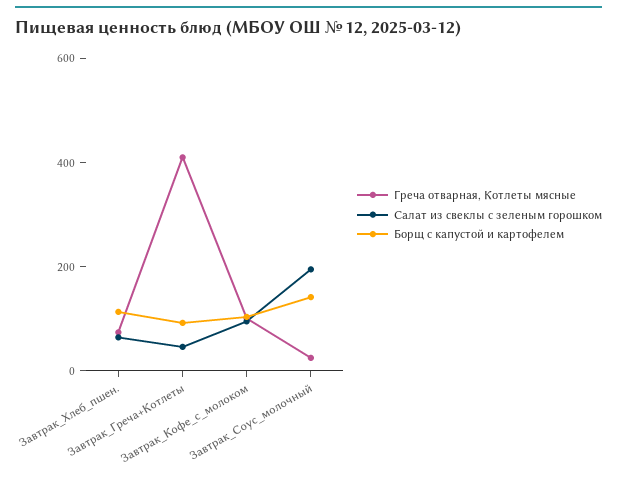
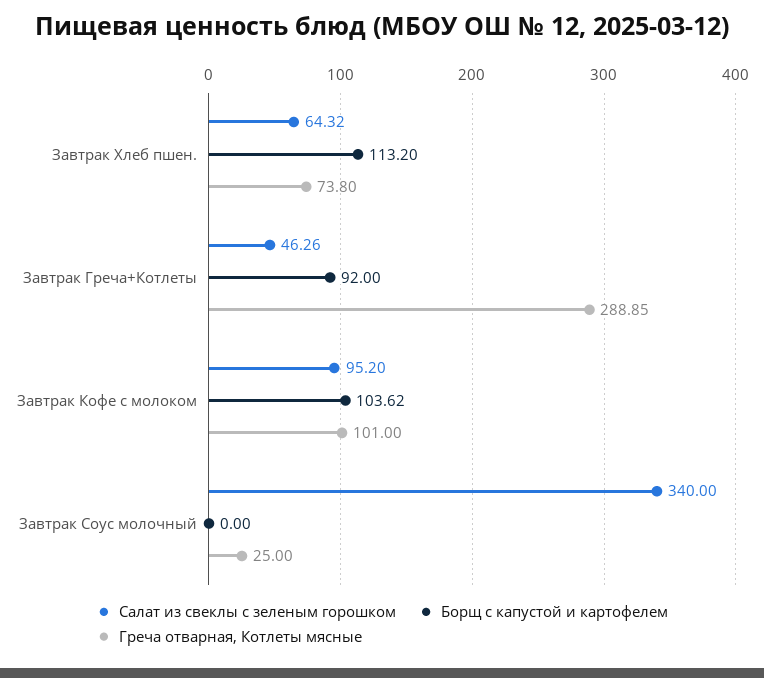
  {
    "Греча отварная, Котлеты мясные": {
      "Завтрак_Хлеб_пшен.": 73.8,
-     "Завтрак_Греча+Котлеты": 400,
+     "Завтрак_Греча+Котлеты": 288.85,
      "Завтрак_Кофе_с_молоком": 101,
      "Завтрак_Соус_молочный": 25
    },
    "Салат из свеклы с зеленым горошком": {
      "Завтрак_Хлеб_пшен.": 64.32,
      "Завтрак_Греча+Котлеты": 46.26,
      "Завтрак_Кофе_с_молоком": 95.2,
-     "Завтрак_Соус_молочный": 200
+     "Завтрак_Соус_молочный": 340
    },
    "Борщ с капустой и картофелем": {
      "Завтрак_Хлеб_пшен.": 113.2,
      "Завтрак_Греча+Котлеты": 92,
      "Завтрак_Кофе_с_молоком": 103.62,
-     "Завтрак_Соус_молочный": 150
+     "Завтрак_Соус_молочный": 0
    }
  }

